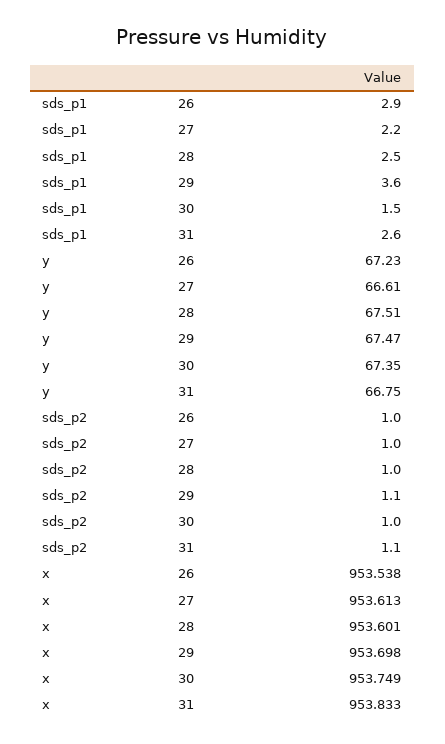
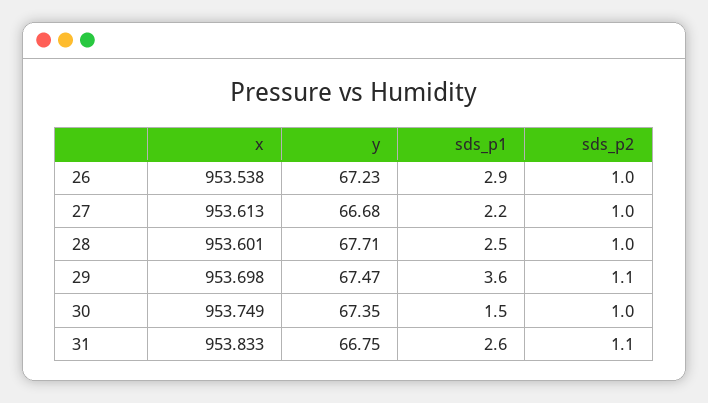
  {
    "sds_p1": {
      "26": 2.9,
      "27": 2.2,
      "28": 2.5,
      "29": 3.6,
      "30": 1.5,
      "31": 2.6
    },
    "y": {
      "26": 67.23,
-     "27": 66.61,
+     "27": 66.68,
-     "28": 67.51,
+     "28": 67.71,
      "29": 67.47,
      "30": 67.35,
      "31": 66.75
    },
    "sds_p2": {
      "26": 1,
      "27": 1,
      "28": 1,
      "29": 1.1,
      "30": 1,
      "31": 1.1
    },
    "x": {
      "26": 953.538,
      "27": 953.613,
      "28": 953.601,
      "29": 953.698,
      "30": 953.749,
      "31": 953.833
    }
  }

